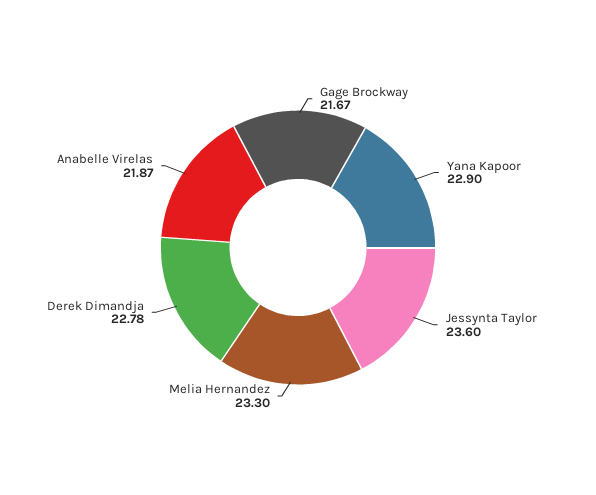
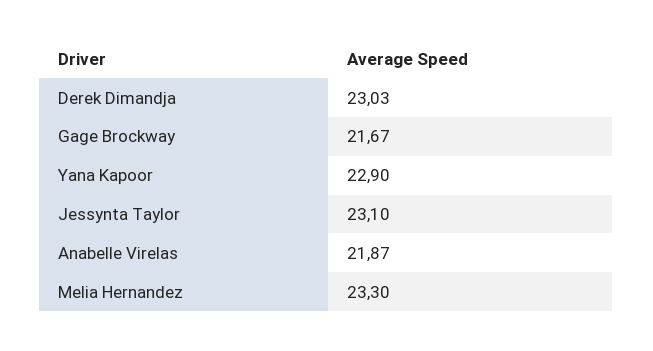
  {
    "Gage Brockway": 21.67,
    "Yana Kapoor": 22.9,
-   "Jessynta Taylor": 23.6,
+   "Jessynta Taylor": 23.1,
    "Melia Hernandez": 23.3,
-   "Derek Dimandja": 22.78,
+   "Derek Dimandja": 23.03,
    "Anabelle Virelas": 21.87
  }

